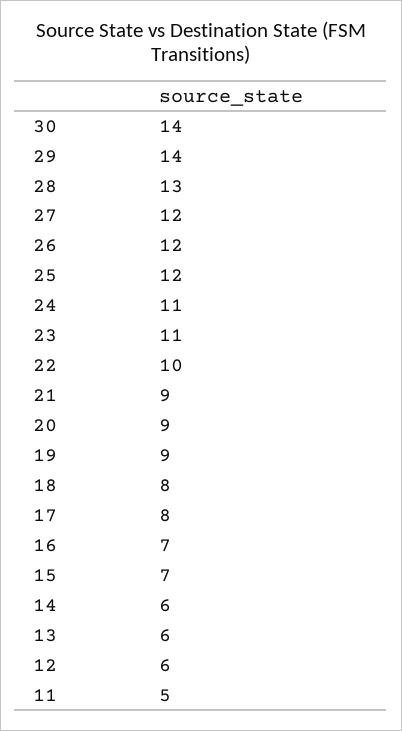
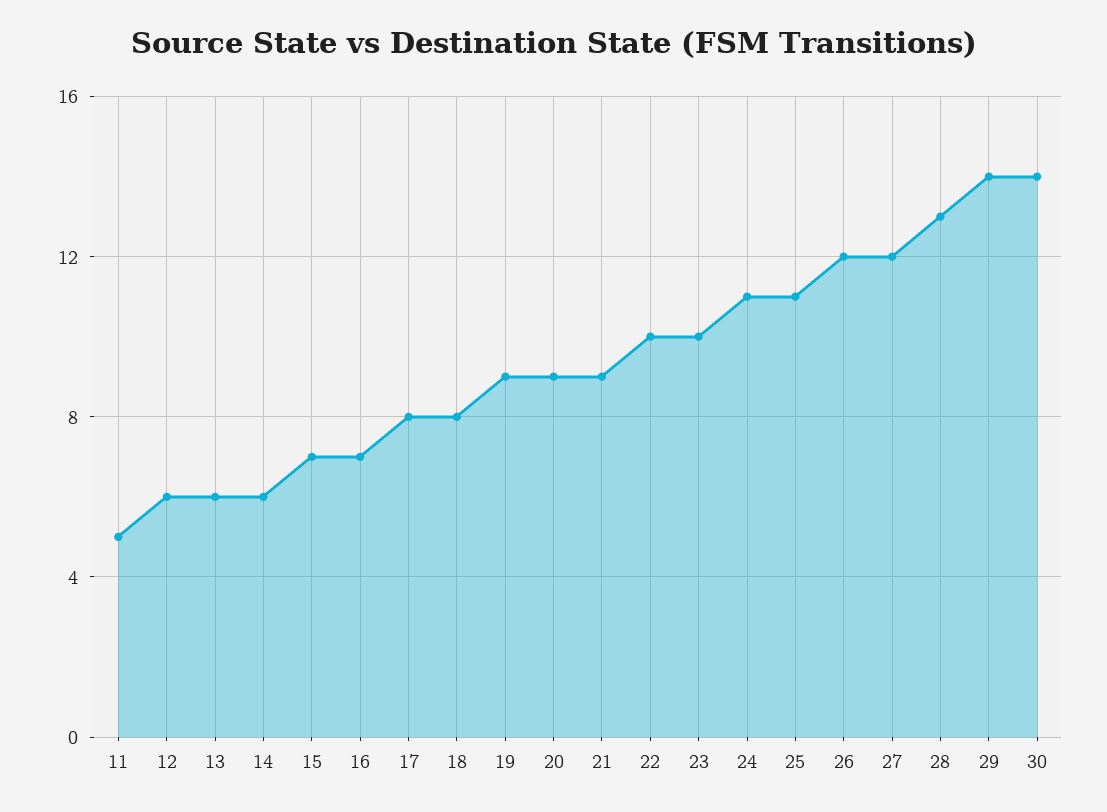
  {
    "30": 14,
    "29": 14,
    "28": 13,
    "27": 12,
    "26": 12,
-   "25": 12,
+   "25": 11,
    "24": 11,
-   "23": 11,
+   "23": 10,
    "22": 10,
    "21": 9,
    "20": 9,
    "19": 9,
    "18": 8,
    "17": 8,
    "16": 7,
    "15": 7,
    "14": 6,
    "13": 6,
    "12": 6,
    "11": 5
  }

